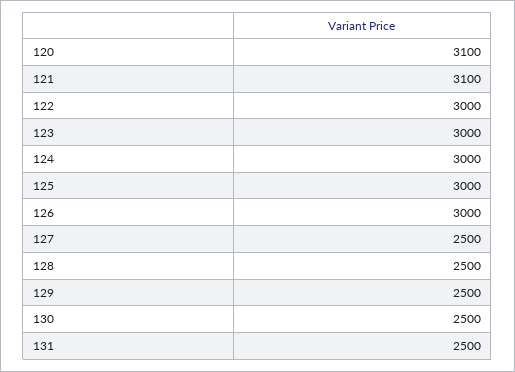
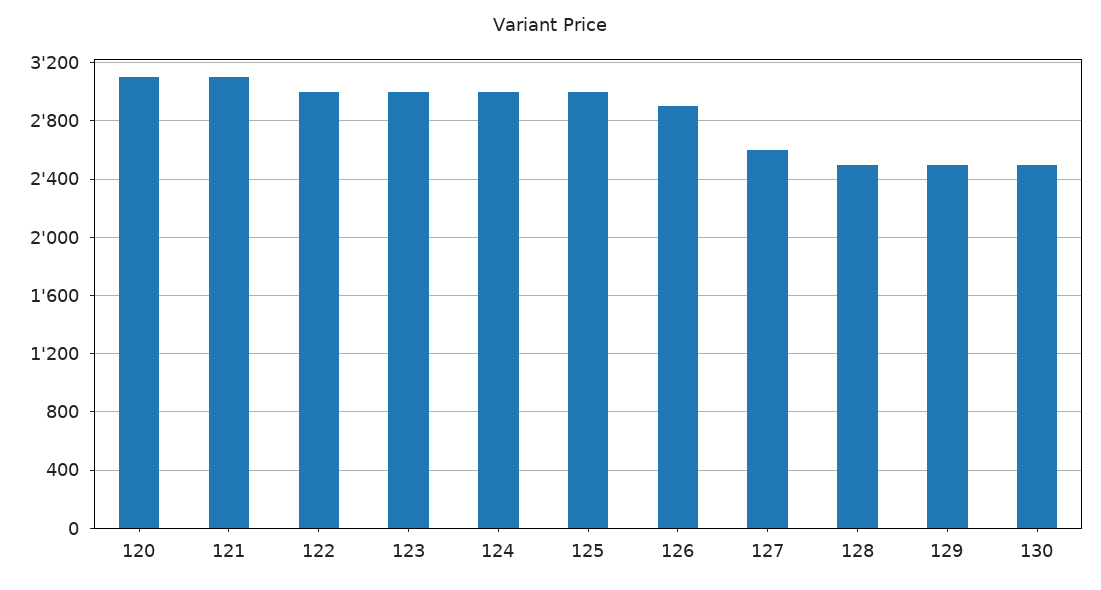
  {
    "120": 3100,
    "121": 3100,
    "122": 3000,
    "123": 3000,
    "124": 3000,
    "125": 3000,
-   "126": 3000,
+   "126": 2900,
-   "127": 2500,
+   "127": 2600,
    "128": 2500,
    "129": 2500,
-   "130": 2500,
+   "130": 2500
-   "131": 2500
  }

